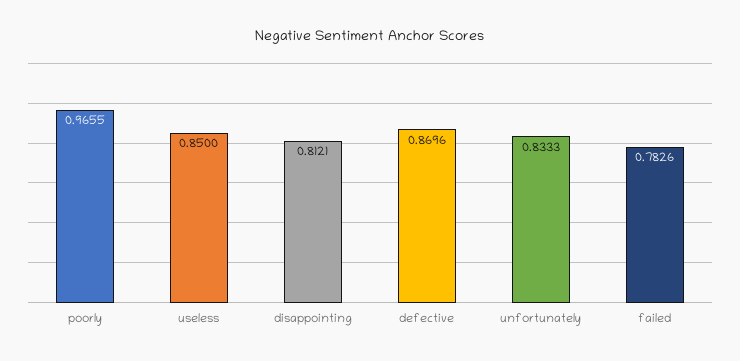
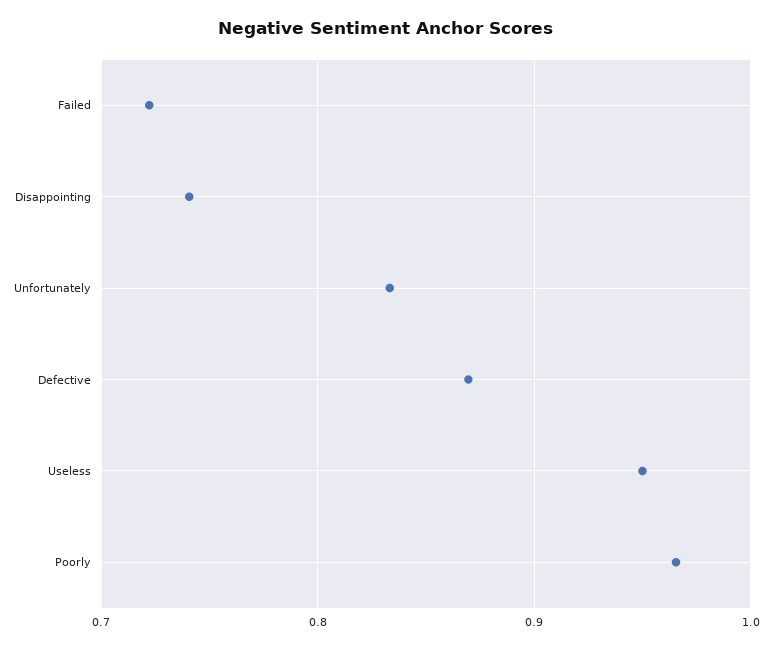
  {
    "poorly": 0.9655,
-   "useless": 0.85,
+   "useless": 0.95,
-   "disappointing": 0.8121,
+   "disappointing": 0.74,
    "defective": 0.8696,
    "unfortunately": 0.8333,
-   "failed": 0.7826
+   "failed": 0.72
  }

